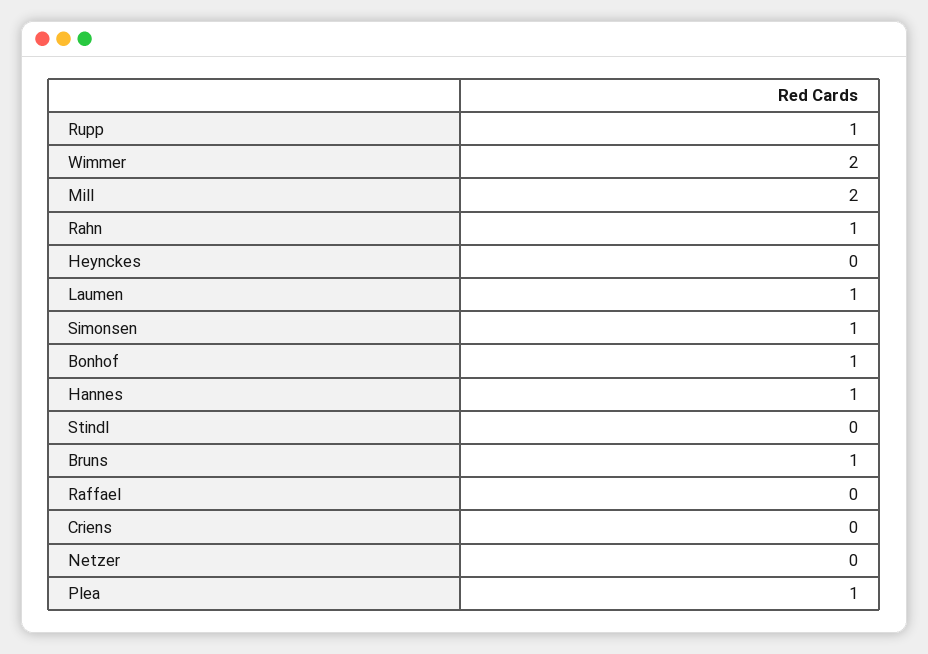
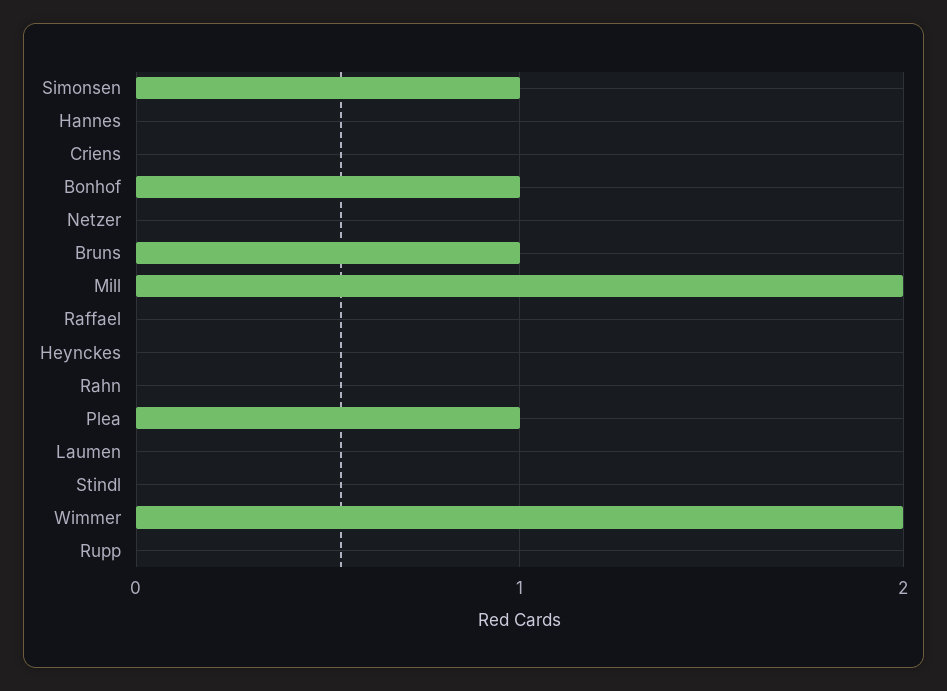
  {
-   "Rupp": 1,
+   "Rupp": 0,
    "Wimmer": 2,
    "Mill": 2,
-   "Rahn": 1,
+   "Rahn": 0,
    "Heynckes": 0,
-   "Laumen": 1,
+   "Laumen": 0,
    "Simonsen": 1,
    "Bonhof": 1,
-   "Hannes": 1,
+   "Hannes": 0,
    "Stindl": 0,
    "Bruns": 1,
    "Raffael": 0,
    "Criens": 0,
    "Netzer": 0,
    "Plea": 1
  }

